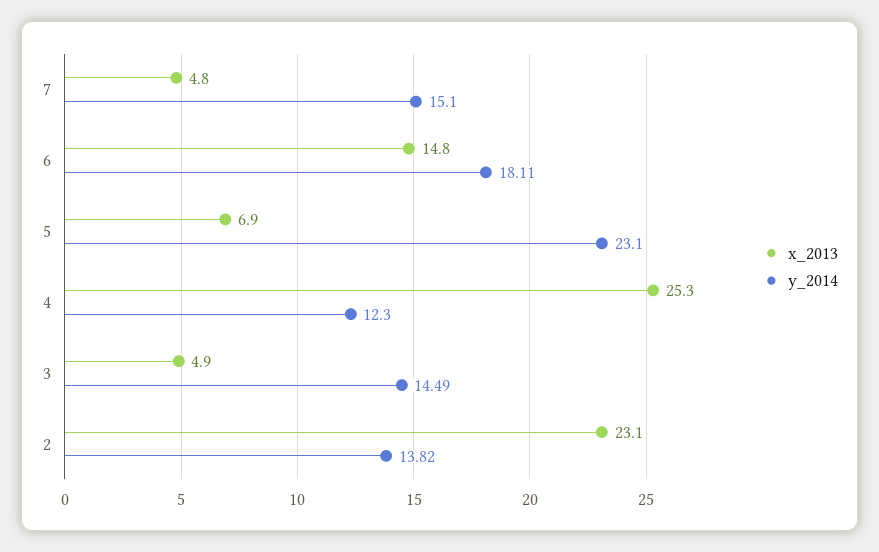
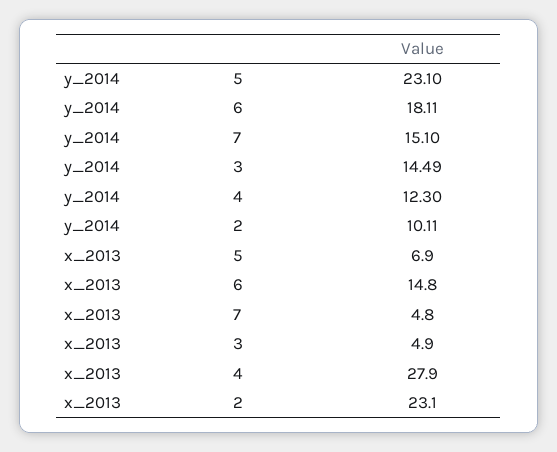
  {
    "x_2013": {
      "7": 4.8,
      "6": 14.8,
      "5": 6.9,
-     "4": 25.3,
+     "4": 27.9,
      "3": 4.9,
      "2": 23.1
    },
    "y_2014": {
      "7": 15.1,
      "6": 18.11,
      "5": 23.1,
      "4": 12.3,
      "3": 14.49,
-     "2": 13.82
+     "2": 10.11
    }
  }

